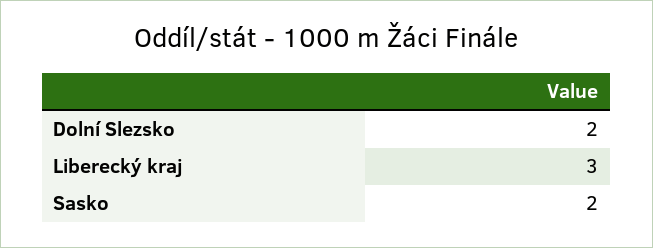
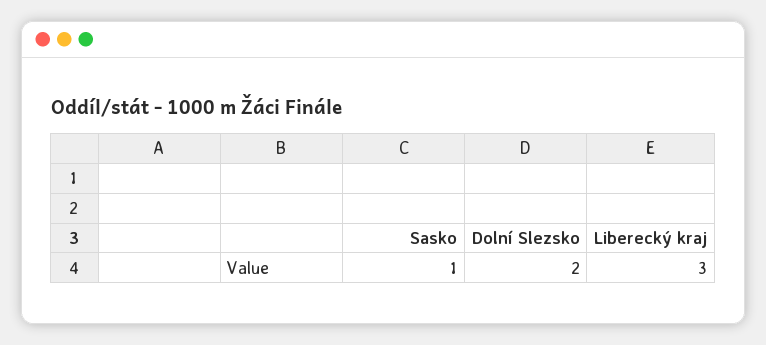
  {
    "Dolní Slezsko": 2,
    "Liberecký kraj": 3,
-   "Sasko": 2
+   "Sasko": 1
  }

